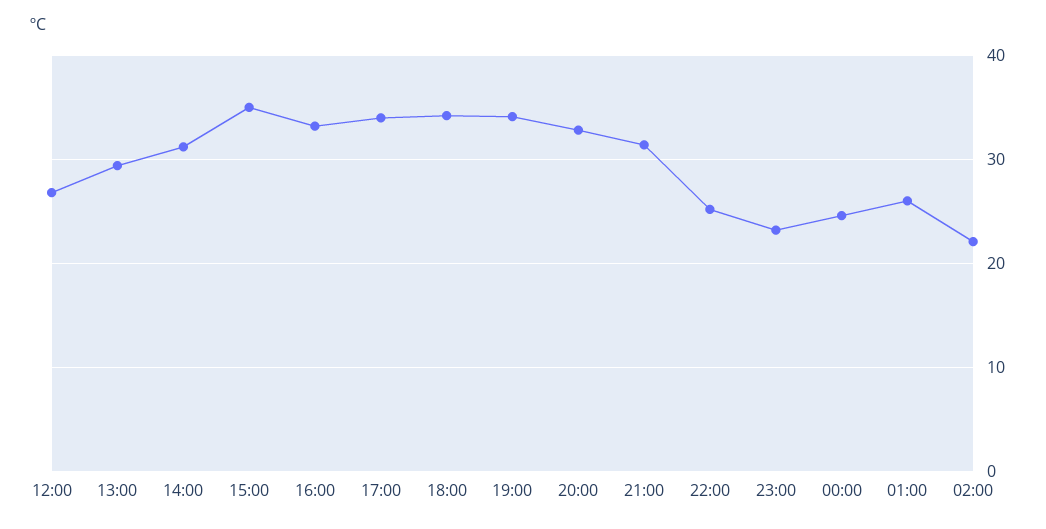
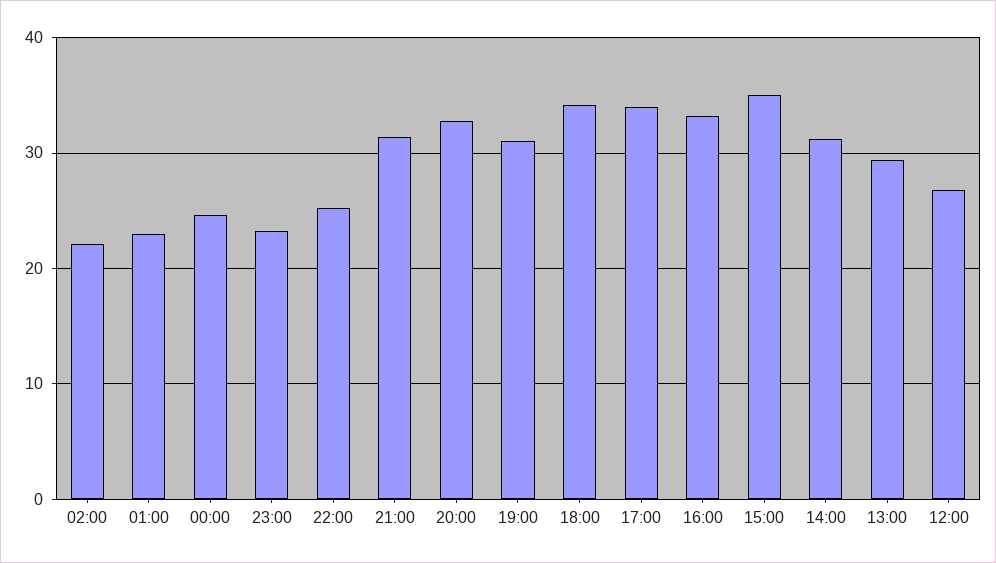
  {
    "12:00": 27,
    "13:00": 29,
    "14:00": 31,
    "15:00": 35,
    "16:00": 33,
    "17:00": 34,
    "18:00": 34,
-   "19:00": 34,
+   "19:00": 31,
    "20:00": 33,
    "21:00": 31,
    "22:00": 25,
    "23:00": 23,
    "00:00": 25,
-   "01:00": 26,
+   "01:00": 23,
    "02:00": 22
  }

